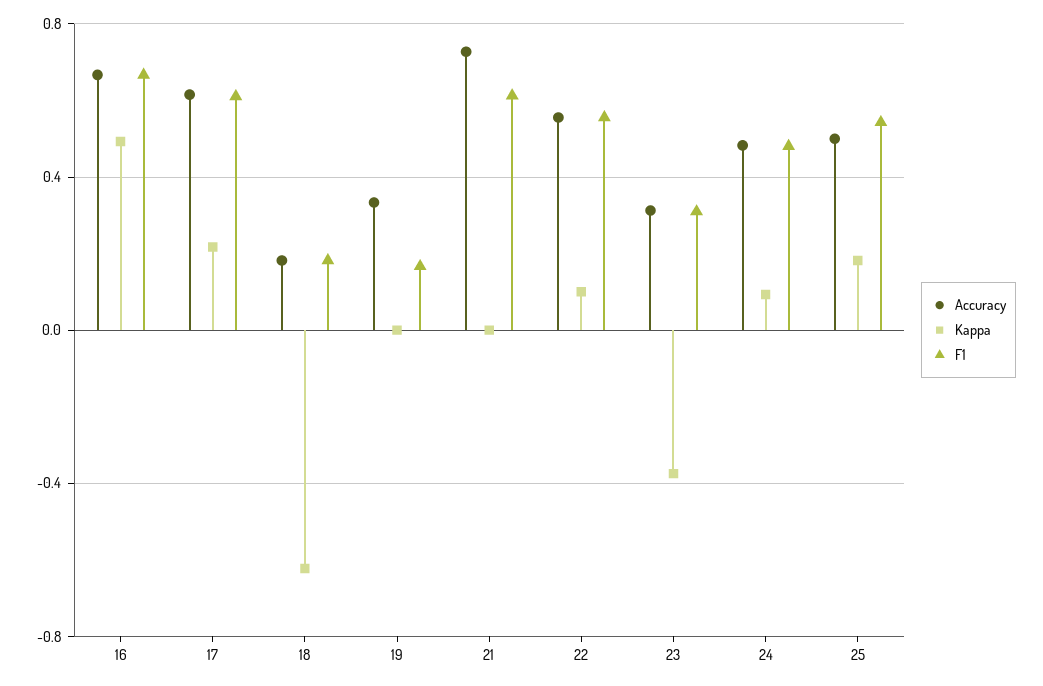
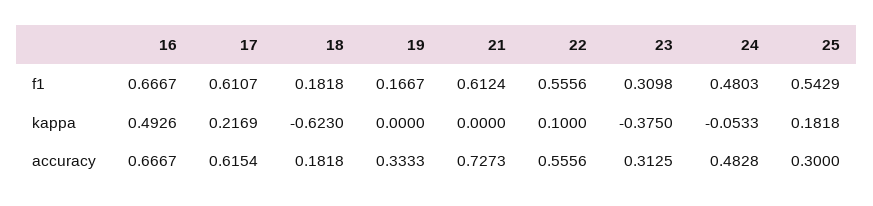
  {
    "Accuracy": {
      "16": 0.6667,
      "17": 0.6154,
      "18": 0.1818,
      "19": 0.3333,
      "21": 0.7273,
      "22": 0.5556,
      "23": 0.3125,
      "24": 0.4828,
-     "25": 0.5
+     "25": 0.3
    },
    "Kappa": {
      "16": 0.4926,
      "17": 0.2169,
      "18": -0.623,
      "19": 0,
      "21": 0,
      "22": 0.1,
      "23": -0.375,
-     "24": 0.1,
+     "24": -0.0533,
      "25": 0.1818
    },
    "F1": {
      "16": 0.6667,
      "17": 0.6107,
      "18": 0.1818,
      "19": 0.1667,
      "21": 0.6124,
      "22": 0.5556,
      "23": 0.3098,
      "24": 0.4803,
      "25": 0.5429
    }
  }

